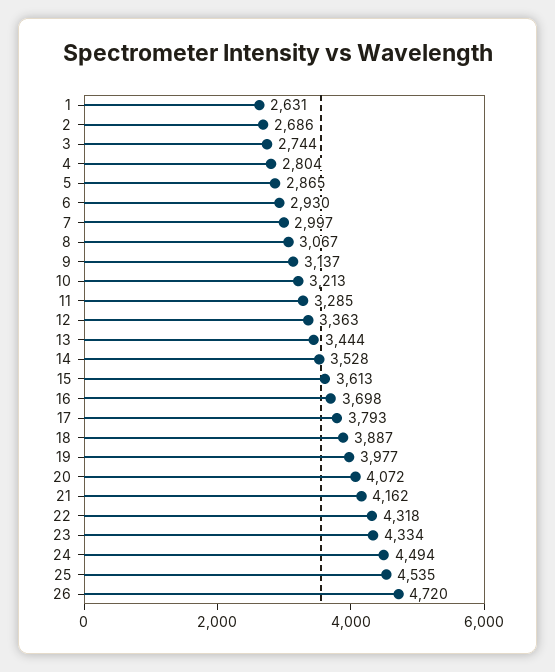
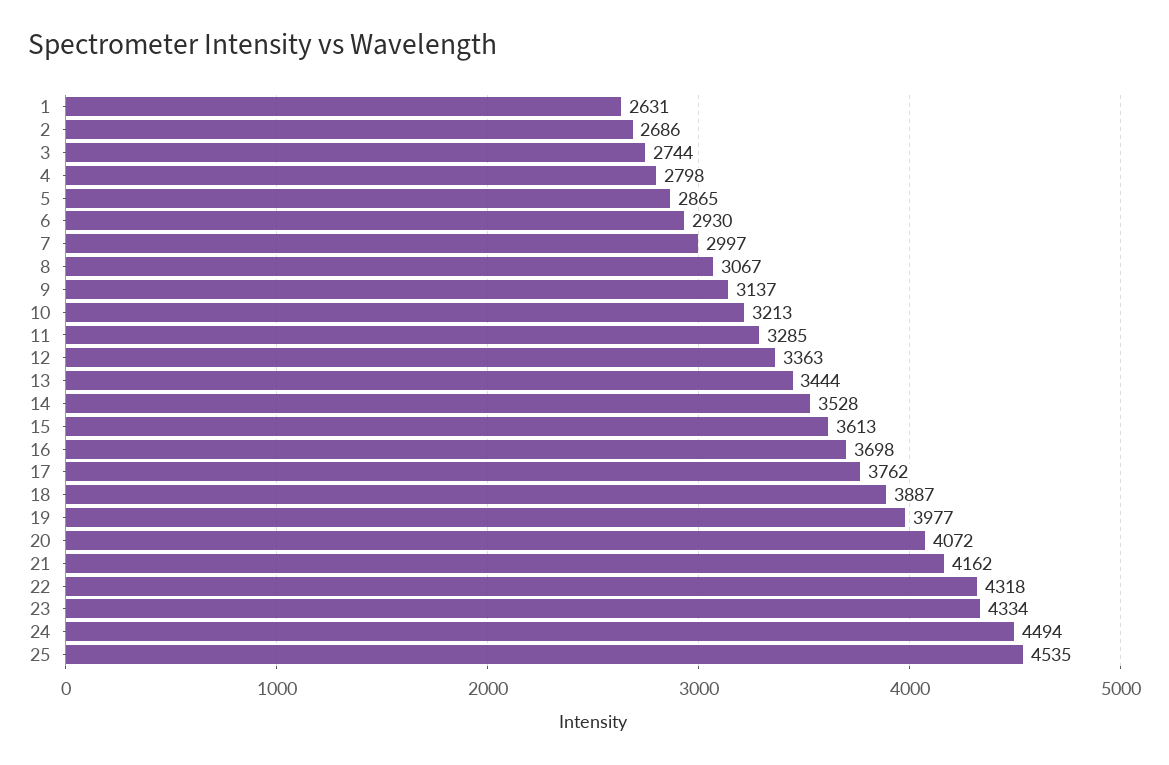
  {
    "1": 2631,
    "2": 2686,
    "3": 2744,
-   "4": 2804,
+   "4": 2798,
    "5": 2865,
    "6": 2930,
    "7": 2997,
    "8": 3067,
    "9": 3137,
    "10": 3213,
    "11": 3285,
    "12": 3363,
    "13": 3444,
    "14": 3528,
    "15": 3613,
    "16": 3698,
-   "17": 3793,
+   "17": 3762,
    "18": 3887,
    "19": 3977,
    "20": 4072,
    "21": 4162,
    "22": 4318,
    "23": 4334,
    "24": 4494,
-   "25": 4535,
+   "25": 4535
-   "26": 4720
  }

